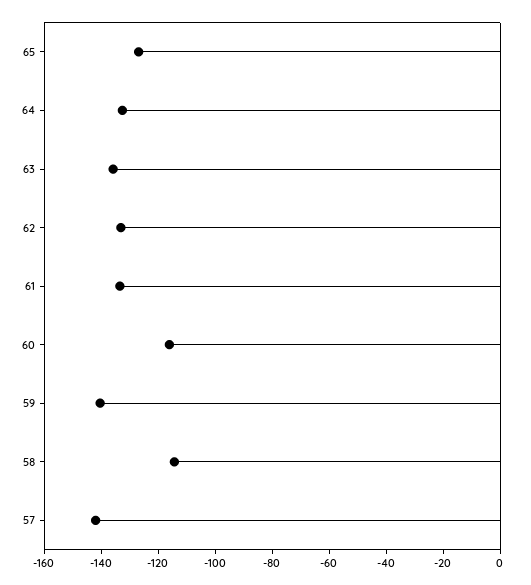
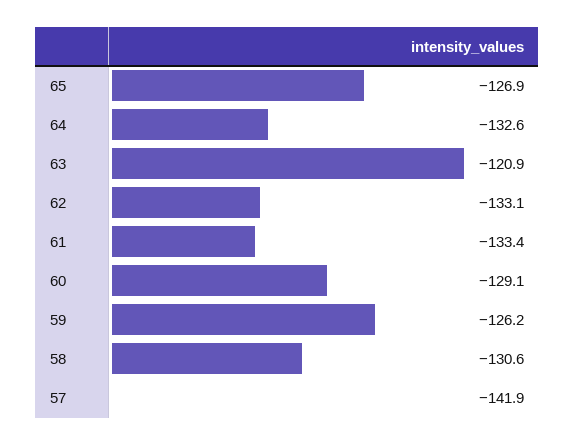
  {
    "65": -126.9,
    "64": -132.6,
-   "63": -135,
+   "63": -120.9,
    "62": -133.1,
    "61": -133.4,
-   "60": -115,
+   "60": -129.1,
-   "59": -140,
+   "59": -126.2,
-   "58": -115,
+   "58": -130.6,
    "57": -141.9
  }

